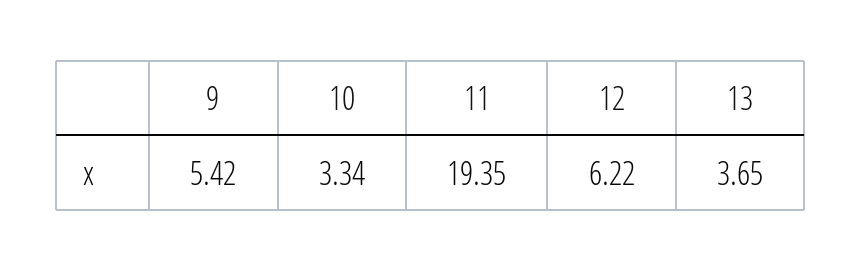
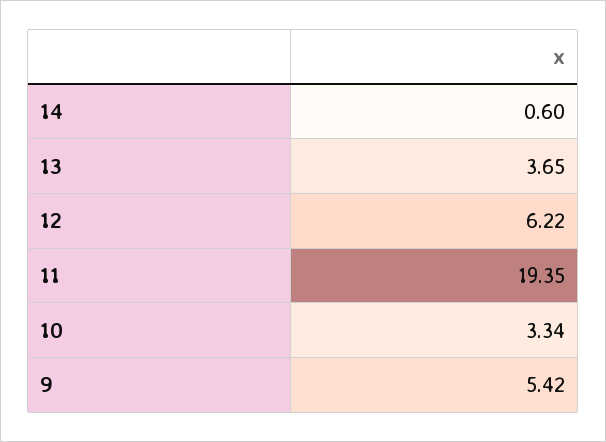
  {
    "9": 5.42,
    "10": 3.34,
    "11": 19.35,
    "12": 6.22,
-   "13": 3.65
+   "13": 3.65,
+   "14": 0.6
  }

